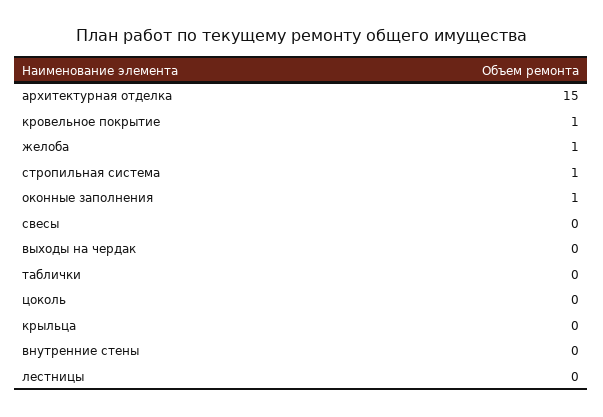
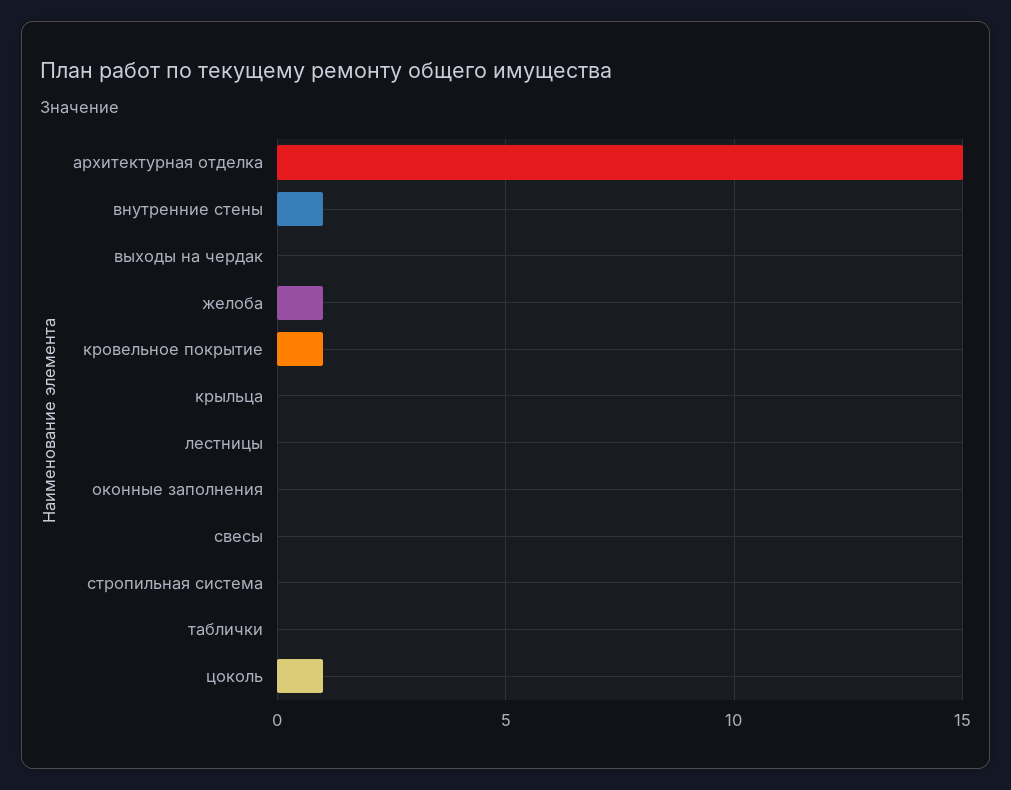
  {
    "архитектурная отделка": 15,
    "кровельное покрытие": 1,
    "желоба": 1,
-   "стропильная система": 1,
+   "стропильная система": 0,
-   "оконные заполнения": 1,
+   "оконные заполнения": 0,
    "свесы": 0,
    "выходы на чердак": 0,
    "таблички": 0,
-   "цоколь": 0,
+   "цоколь": 1,
    "крыльца": 0,
-   "внутренние стены": 0,
+   "внутренние стены": 1,
    "лестницы": 0
  }

